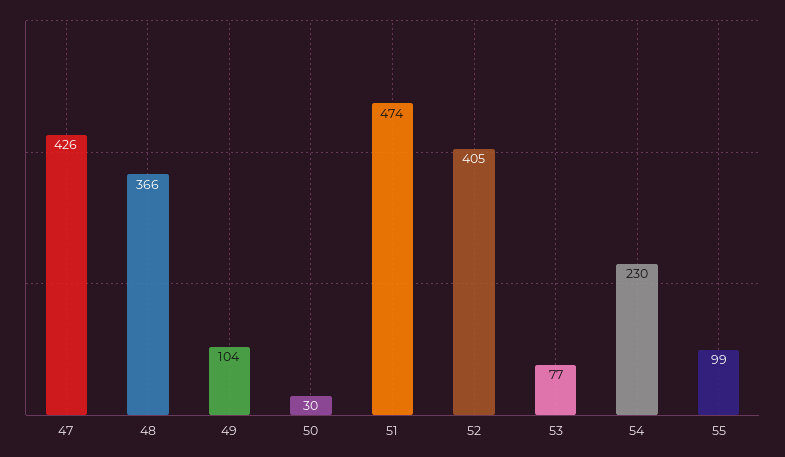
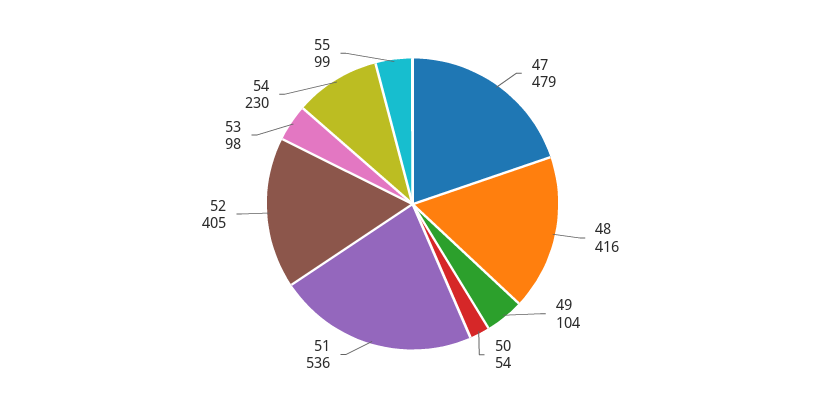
  {
-   "47": 426,
+   "47": 479,
-   "48": 366,
+   "48": 416,
    "49": 104,
-   "50": 30,
+   "50": 54,
-   "51": 474,
+   "51": 536,
    "52": 405,
-   "53": 77,
+   "53": 98,
    "54": 230,
    "55": 99
  }

